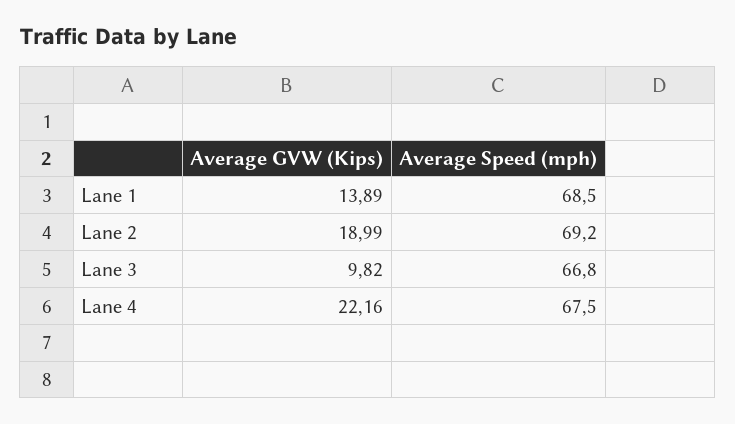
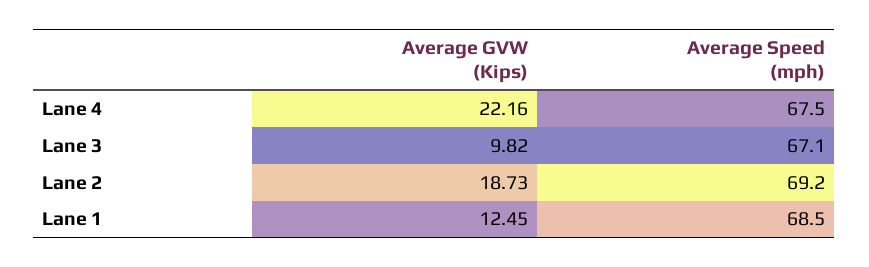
  {
    "Average GVW (Kips)": {
-     "Lane 1": 13.89,
+     "Lane 1": 12.45,
-     "Lane 2": 18.99,
+     "Lane 2": 18.73,
      "Lane 3": 9.82,
      "Lane 4": 22.16
    },
    "Average Speed (mph)": {
      "Lane 1": 68.5,
      "Lane 2": 69.2,
-     "Lane 3": 66.8,
+     "Lane 3": 67.1,
      "Lane 4": 67.5
    }
  }

